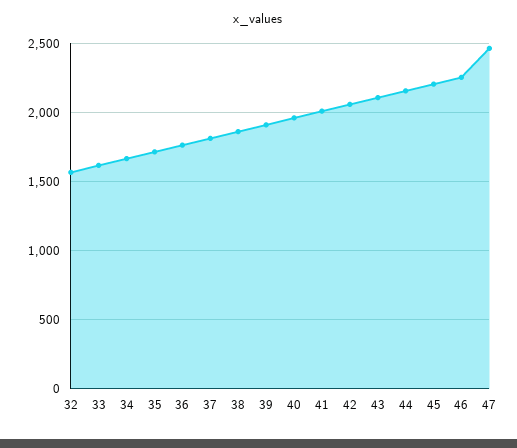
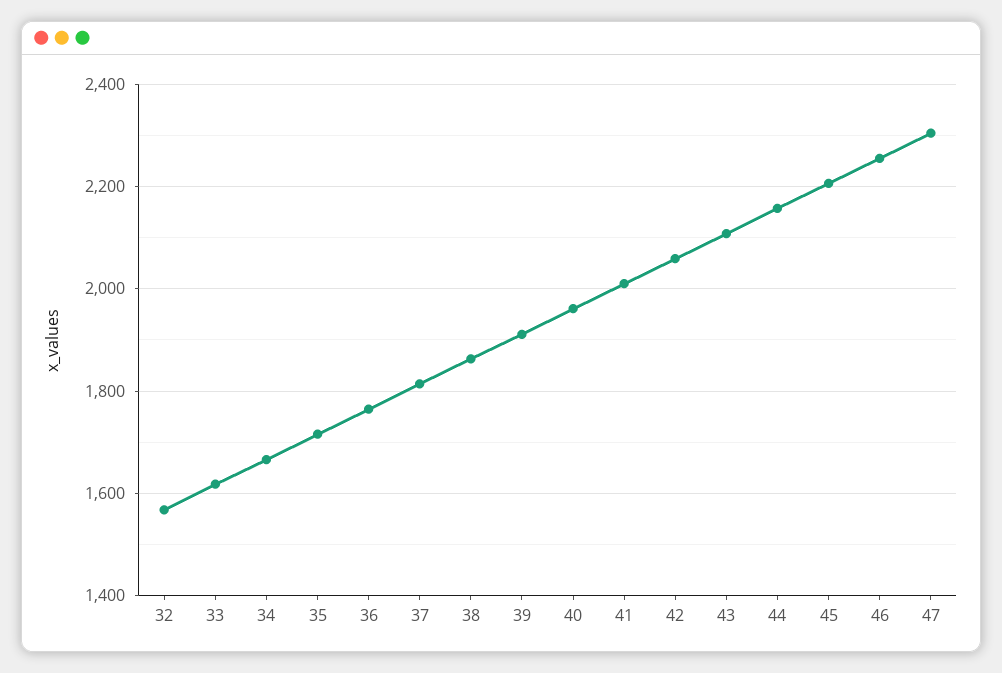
  {
    "32": 1560,
    "33": 1620,
    "34": 1660,
    "35": 1720,
    "36": 1760,
    "37": 1820,
    "38": 1860,
    "39": 1920,
    "40": 1960,
    "41": 2020,
    "42": 2060,
    "43": 2100,
    "44": 2160,
    "45": 2200,
    "46": 2260,
-   "47": 2450
+   "47": 2300
  }

